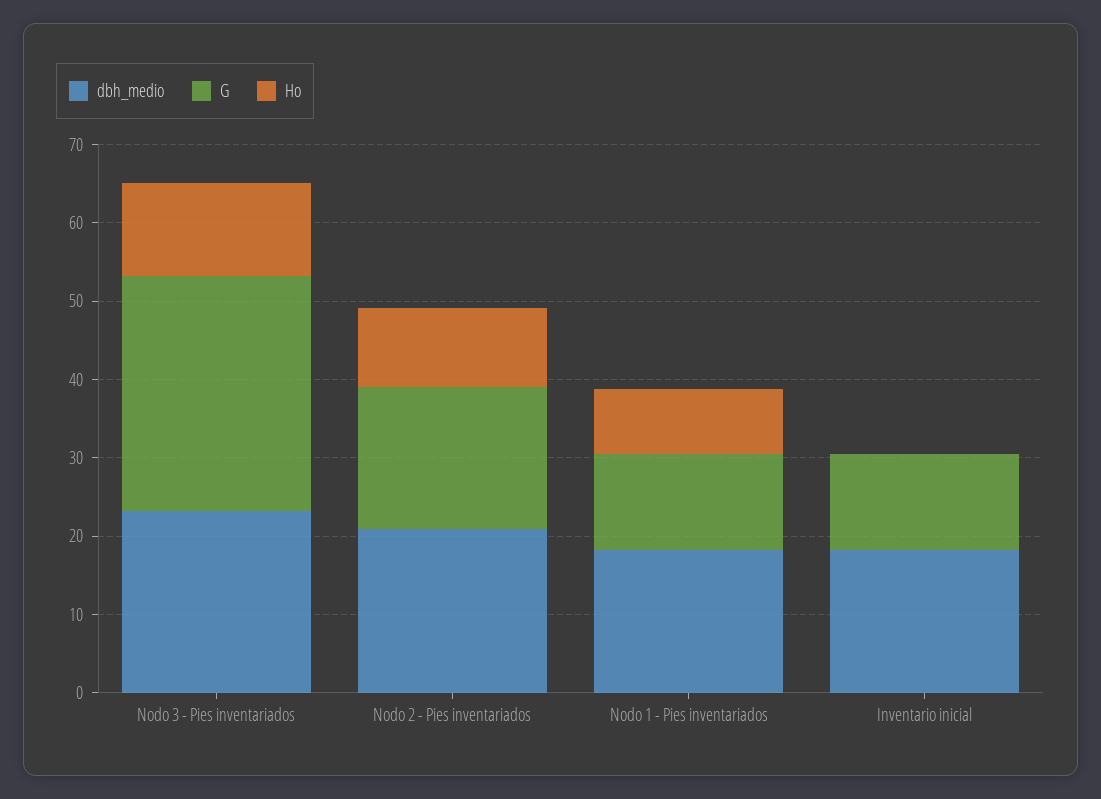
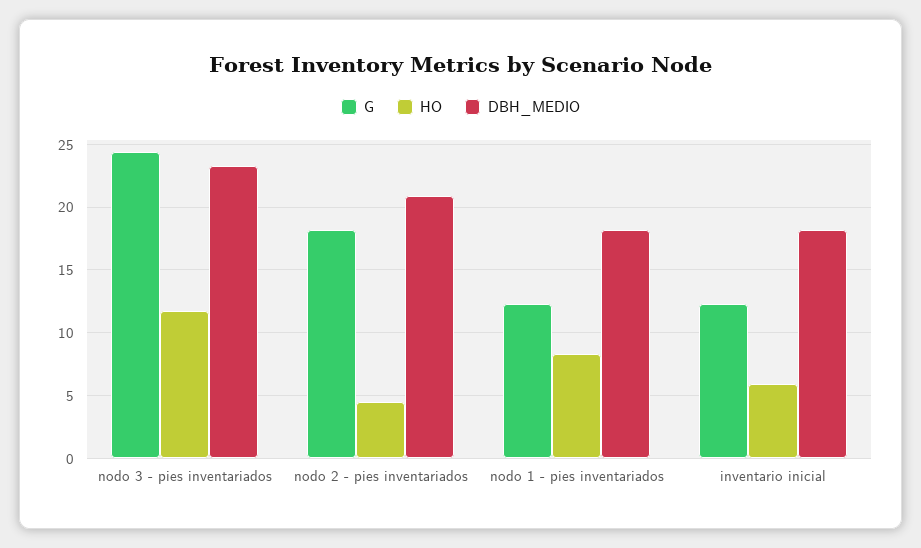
  {
    "dbh_medio": {
      "Nodo 3 - Pies inventariados": 23,
      "Nodo 2 - Pies inventariados": 21,
      "Nodo 1 - Pies inventariados": 18,
      "Inventario inicial": 18
    },
    "G": {
-     "Nodo 3 - Pies inventariados": 30,
+     "Nodo 3 - Pies inventariados": 24.5,
      "Nodo 2 - Pies inventariados": 18,
      "Nodo 1 - Pies inventariados": 12.5,
      "Inventario inicial": 12.5
    },
    "Ho": {
      "Nodo 3 - Pies inventariados": 12,
-     "Nodo 2 - Pies inventariados": 10,
+     "Nodo 2 - Pies inventariados": 4.5,
      "Nodo 1 - Pies inventariados": 8.5,
-     "Inventario inicial": 0
+     "Inventario inicial": 6
    }
  }

